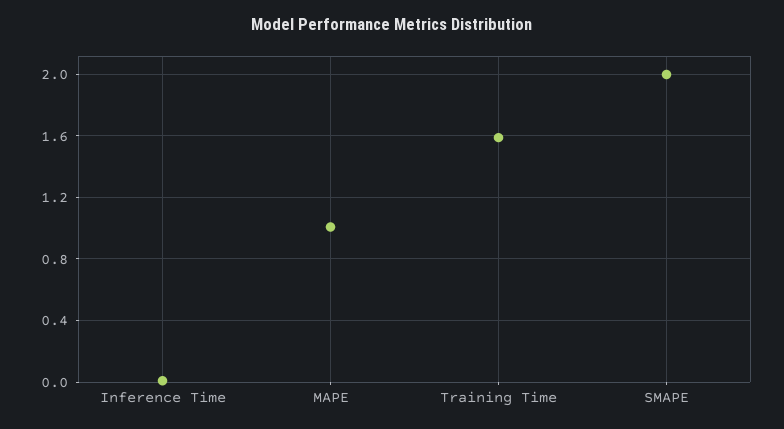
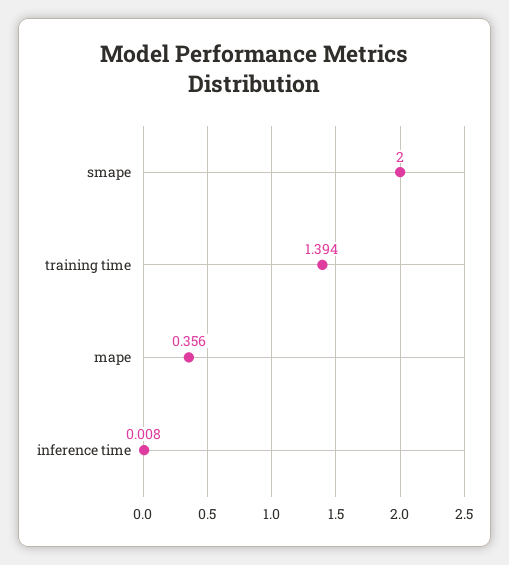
  {
    "Inference Time": 0.008,
-   "MAPE": 1,
+   "MAPE": 0.356,
-   "Training Time": 1.6,
+   "Training Time": 1.394,
    "SMAPE": 2
  }

